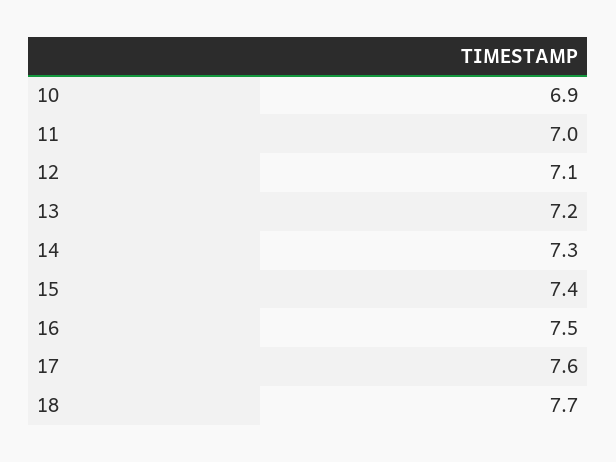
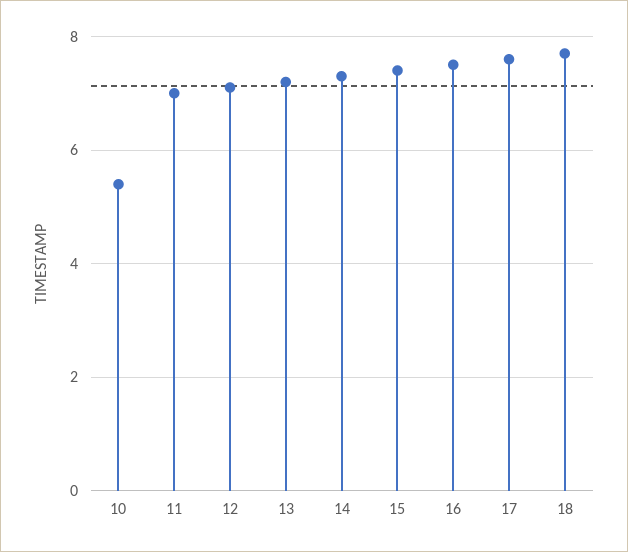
  {
-   "10": 6.9,
+   "10": 5.5,
    "11": 7,
    "12": 7.1,
    "13": 7.2,
    "14": 7.3,
    "15": 7.4,
    "16": 7.5,
    "17": 7.6,
    "18": 7.7
  }

